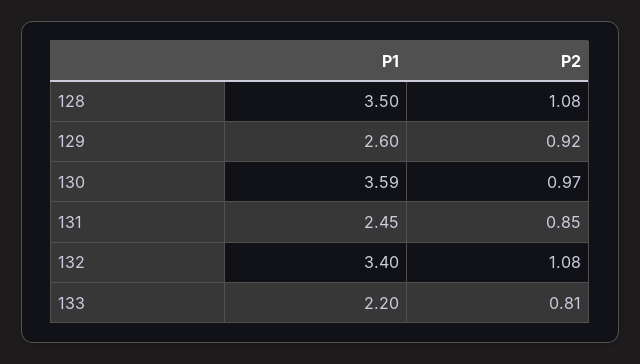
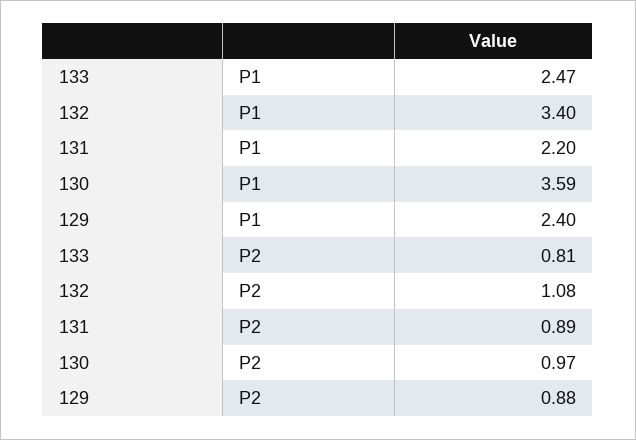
  {
    "P1": {
-     "128": 3.5,
-     "129": 2.6,
+     "129": 2.4,
      "130": 3.59,
-     "131": 2.45,
+     "131": 2.2,
      "132": 3.4,
-     "133": 2.2
+     "133": 2.47
    },
    "P2": {
-     "128": 1.08,
-     "129": 0.92,
+     "129": 0.88,
      "130": 0.97,
-     "131": 0.85,
+     "131": 0.89,
      "132": 1.08,
      "133": 0.81
    }
  }

